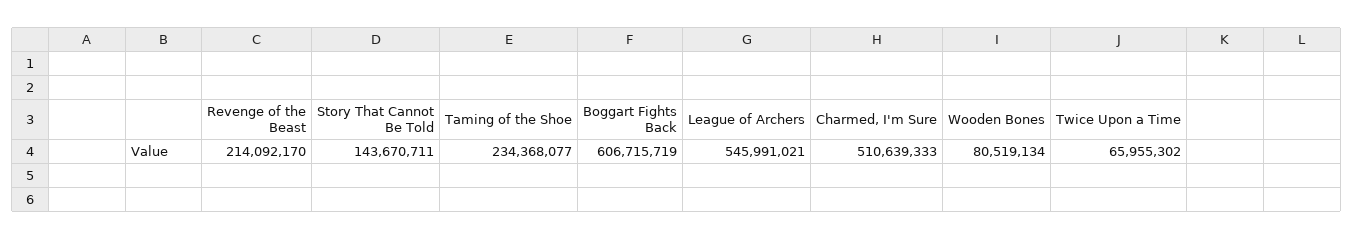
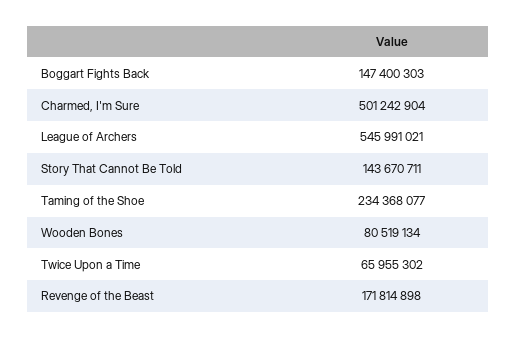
  {
-   "Revenge of the Beast": 214092170,
+   "Revenge of the Beast": 171814898,
    "Story That Cannot Be Told": 143670711,
    "Taming of the Shoe": 234368077,
-   "Boggart Fights Back": 606715719,
+   "Boggart Fights Back": 147400303,
    "League of Archers": 545991021,
-   "Charmed, I'm Sure": 510639333,
+   "Charmed, I'm Sure": 501242904,
    "Wooden Bones": 80519134,
    "Twice Upon a Time": 65955302
  }

